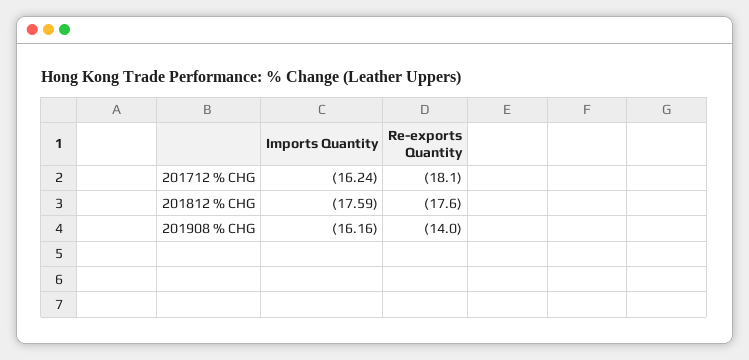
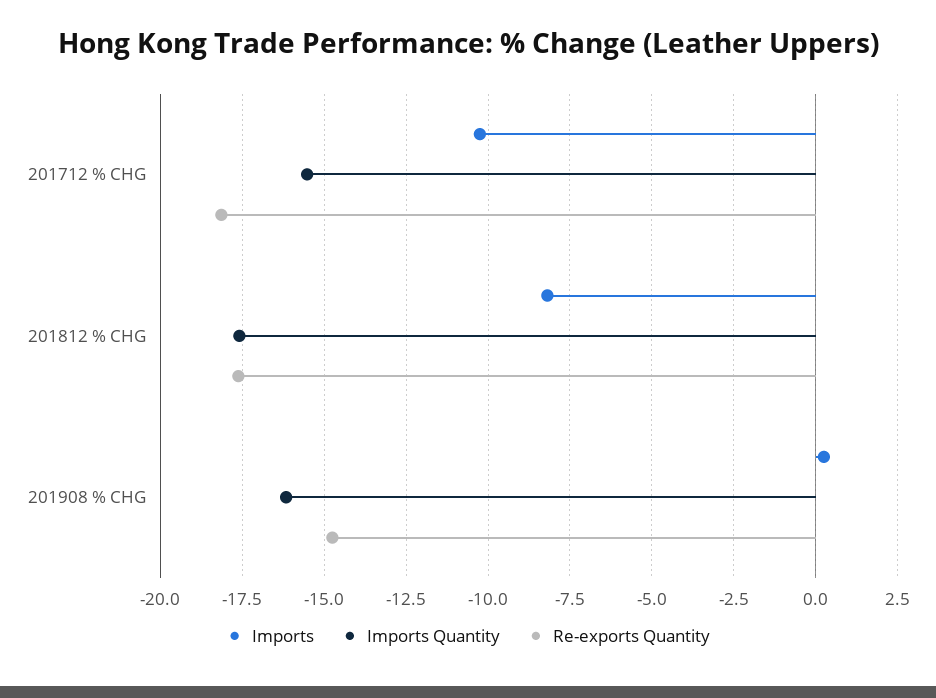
  {
    "Imports Quantity": {
-     "201712 % CHG": -16.24,
+     "201712 % CHG": -15.5,
      "201812 % CHG": -17.59,
      "201908 % CHG": -16.16
    },
    "Re-exports Quantity": {
      "201712 % CHG": -18.1,
      "201812 % CHG": -17.6,
-     "201908 % CHG": -14
+     "201908 % CHG": -14.75
-   }
+   },
+   "Imports": {
+     "201712 % CHG": -10.25,
+     "201812 % CHG": -8.25,
+     "201908 % CHG": 0.25
+   }
  }

